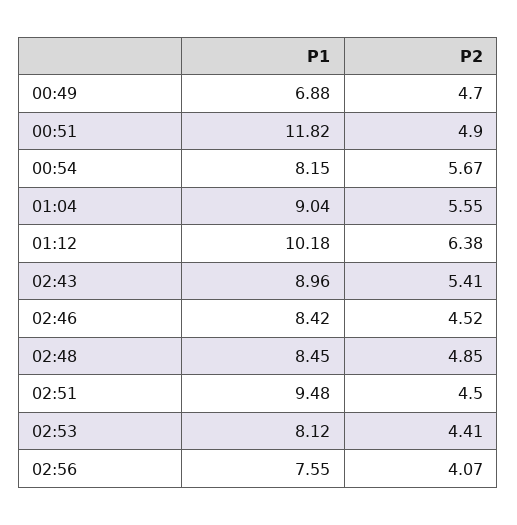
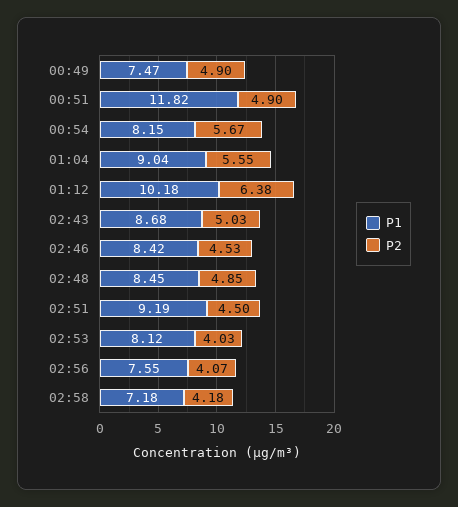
  {
    "P1": {
-     "00:49": 6.88,
+     "00:49": 7.47,
      "00:51": 11.82,
      "00:54": 8.15,
      "01:04": 9.04,
      "01:12": 10.18,
-     "02:43": 8.96,
+     "02:43": 8.68,
      "02:46": 8.42,
      "02:48": 8.45,
-     "02:51": 9.48,
+     "02:51": 9.19,
      "02:53": 8.12,
-     "02:56": 7.55
+     "02:56": 7.55,
+     "02:58": 7.18
    },
    "P2": {
-     "00:49": 4.7,
+     "00:49": 4.9,
      "00:51": 4.9,
      "00:54": 5.67,
      "01:04": 5.55,
      "01:12": 6.38,
-     "02:43": 5.41,
+     "02:43": 5.03,
-     "02:46": 4.52,
+     "02:46": 4.53,
      "02:48": 4.85,
      "02:51": 4.5,
-     "02:53": 4.41,
+     "02:53": 4.03,
-     "02:56": 4.07
+     "02:56": 4.07,
+     "02:58": 4.18
    }
  }

